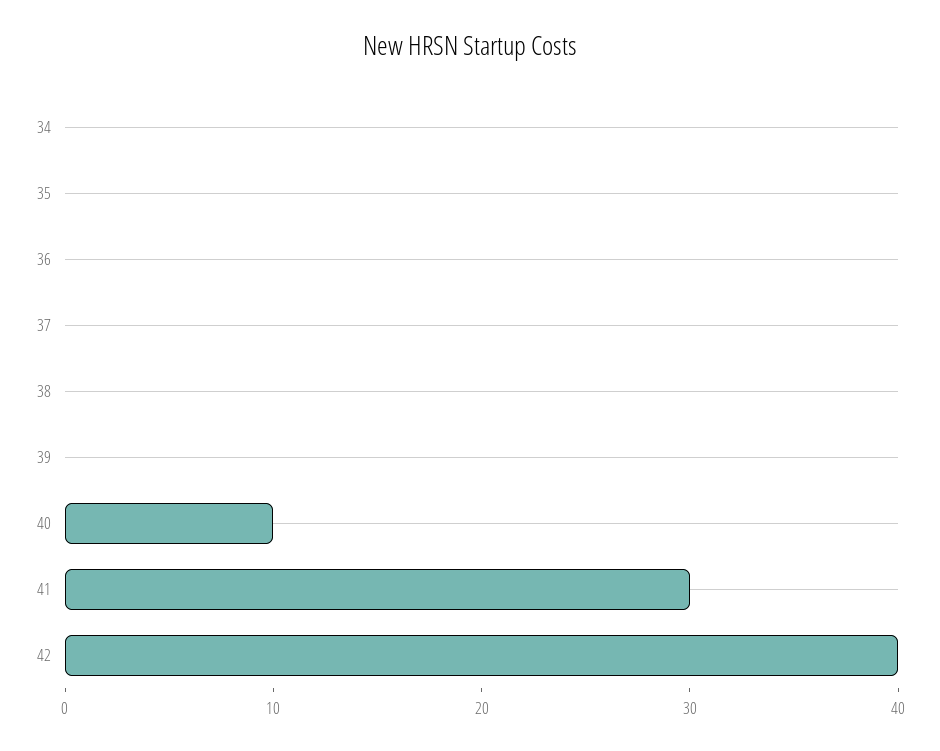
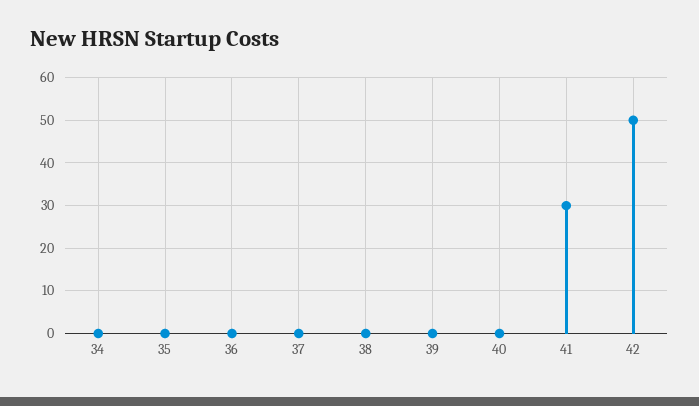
  {
    "34": 0,
    "35": 0,
    "36": 0,
    "37": 0,
    "38": 0,
    "39": 0,
-   "40": 10,
+   "40": 0,
    "41": 30,
-   "42": 40
+   "42": 50
  }

